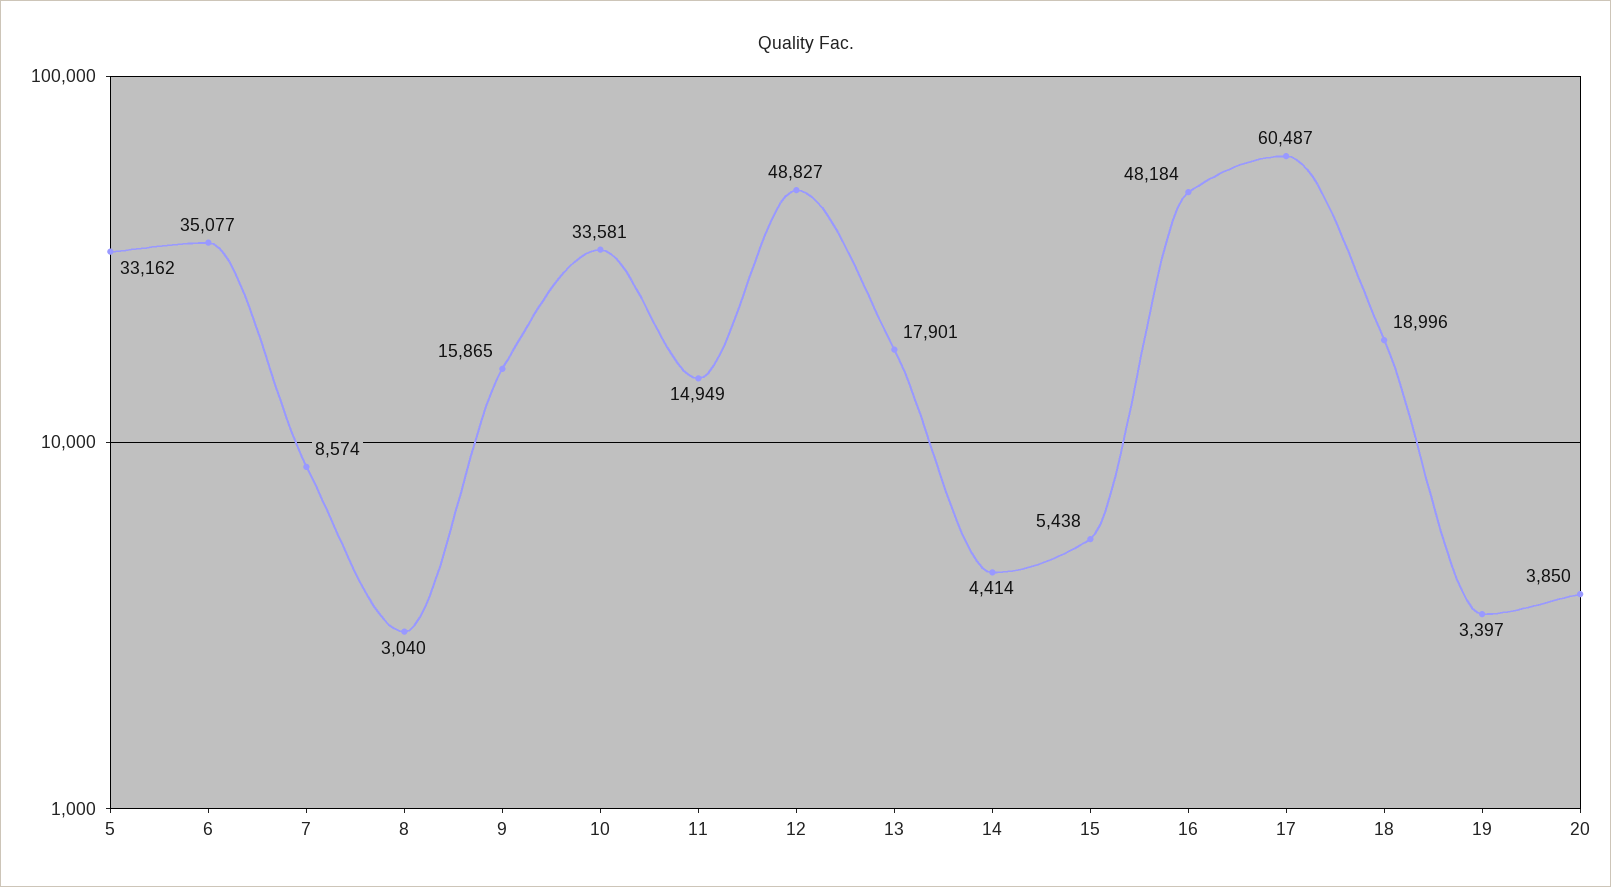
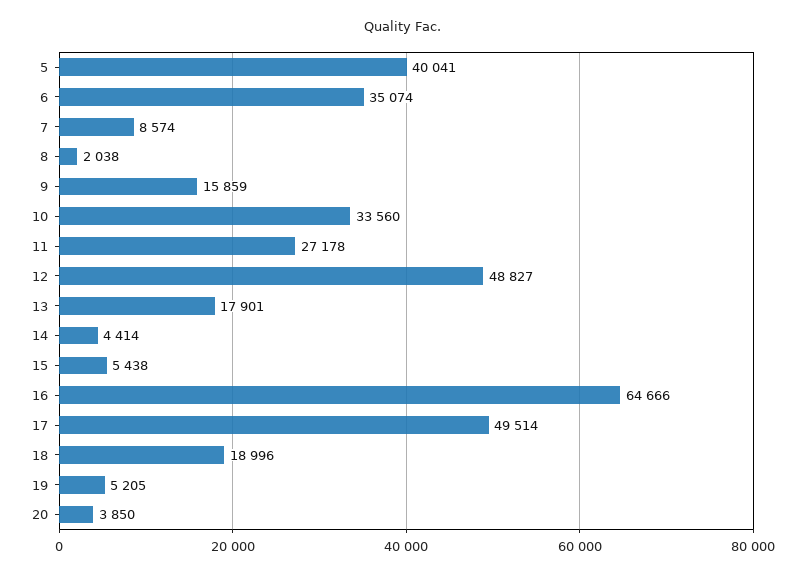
  {
-   "5": 33162,
+   "5": 40041,
-   "6": 35077,
+   "6": 35074,
    "7": 8574,
-   "8": 3040,
+   "8": 2038,
-   "9": 15865,
+   "9": 15859,
-   "10": 33581,
+   "10": 33560,
-   "11": 14949,
+   "11": 27178,
    "12": 48827,
    "13": 17901,
    "14": 4414,
    "15": 5438,
-   "16": 48184,
+   "16": 64666,
-   "17": 60487,
+   "17": 49514,
    "18": 18996,
-   "19": 3397,
+   "19": 5205,
    "20": 3850
  }

